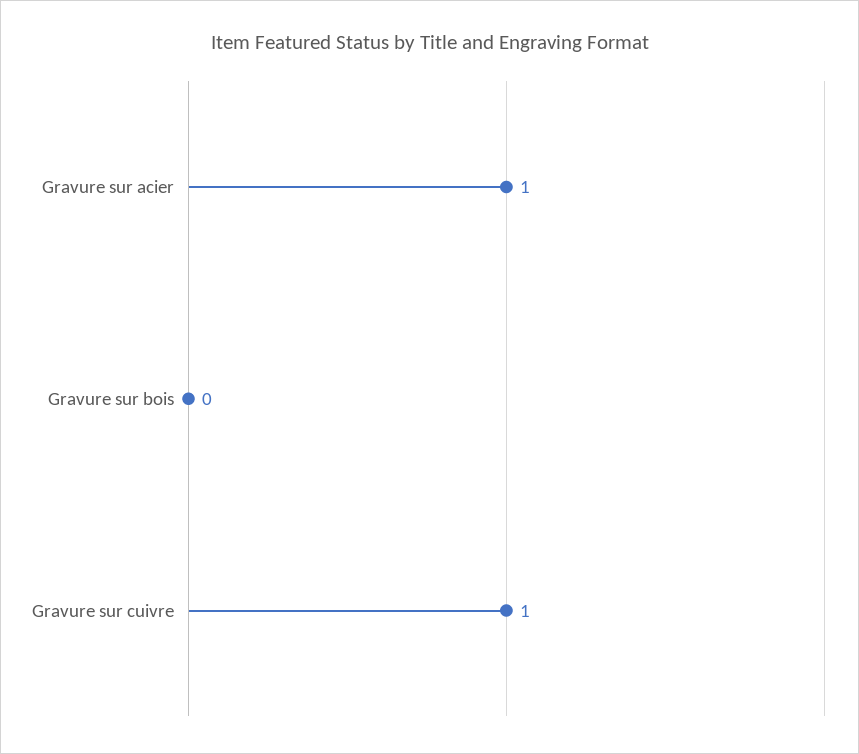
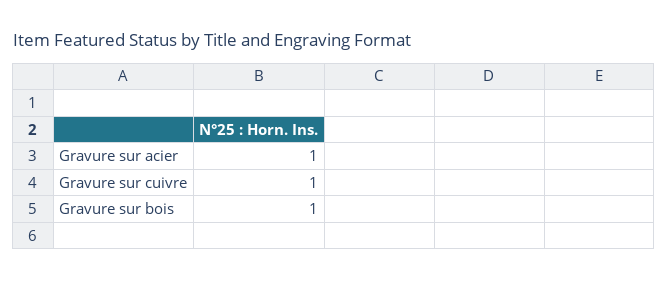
  {
    "Gravure sur acier": 1,
-   "Gravure sur bois": 0,
+   "Gravure sur bois": 1,
    "Gravure sur cuivre": 1
  }

